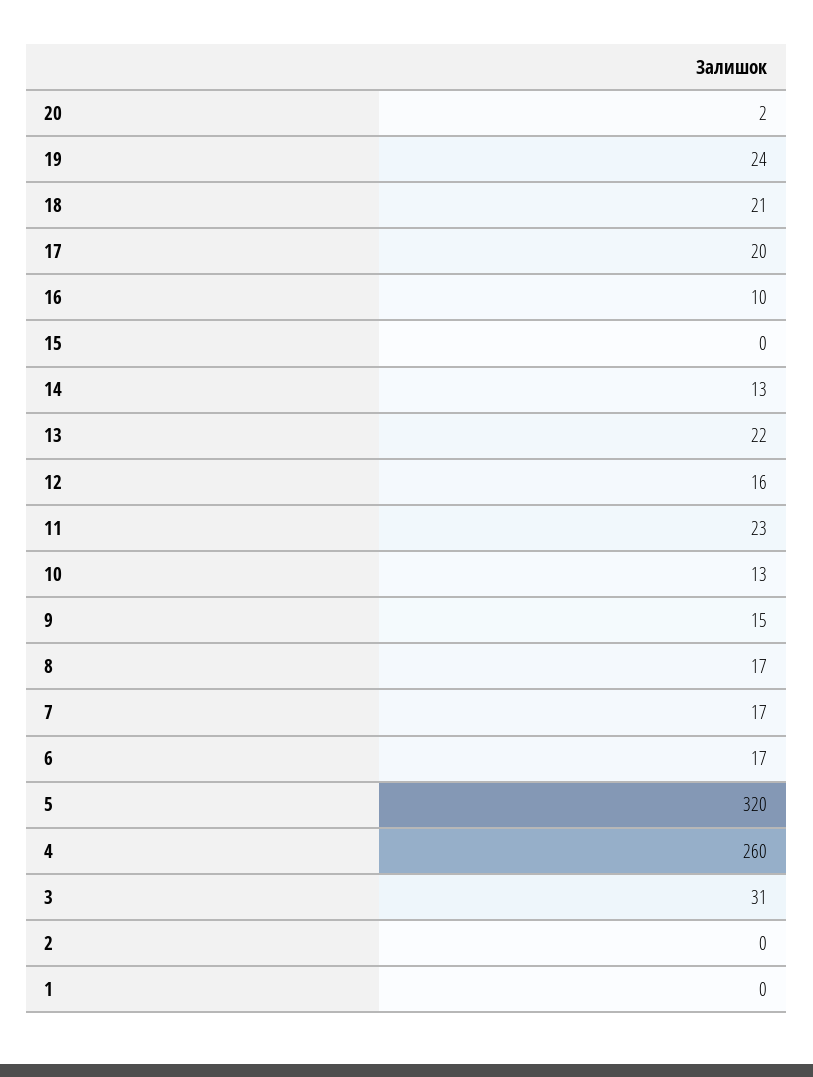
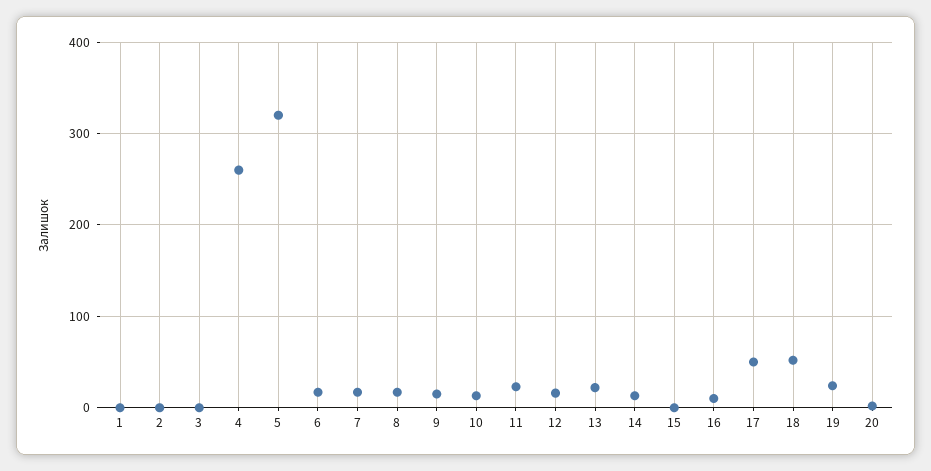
  {
    "20": 2,
    "19": 24,
-   "18": 21,
+   "18": 50,
-   "17": 20,
+   "17": 50,
    "16": 10,
    "15": 0,
    "14": 13,
    "13": 22,
    "12": 16,
    "11": 23,
    "10": 13,
    "9": 15,
    "8": 17,
    "7": 17,
    "6": 17,
    "5": 320,
    "4": 260,
-   "3": 31,
+   "3": 0,
    "2": 0,
    "1": 0
  }

